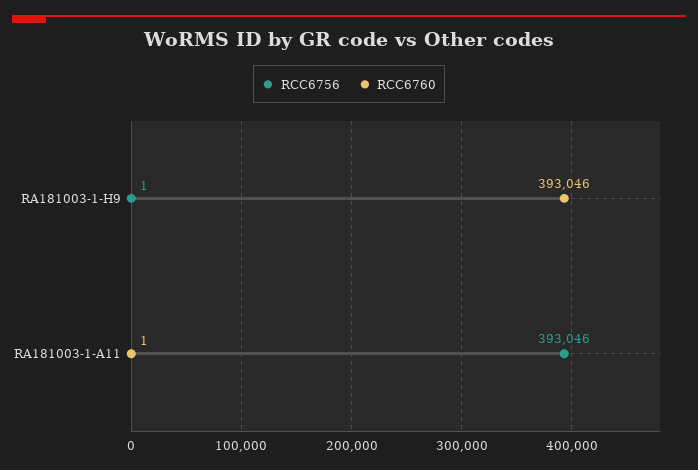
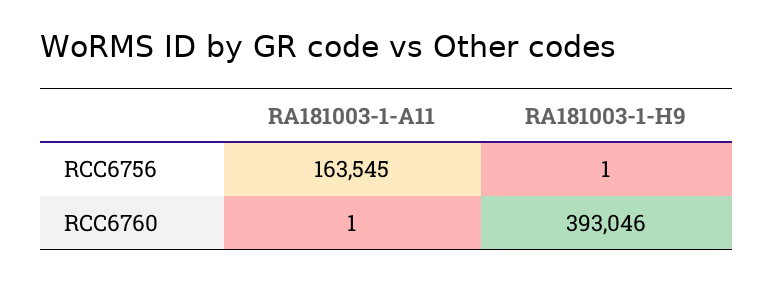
  {
    "RCC6756": {
      "RA181003-1-H9": 1,
-     "RA181003-1-A11": 393046
+     "RA181003-1-A11": 163545
    },
    "RCC6760": {
      "RA181003-1-H9": 393046,
      "RA181003-1-A11": 1
    }
  }

